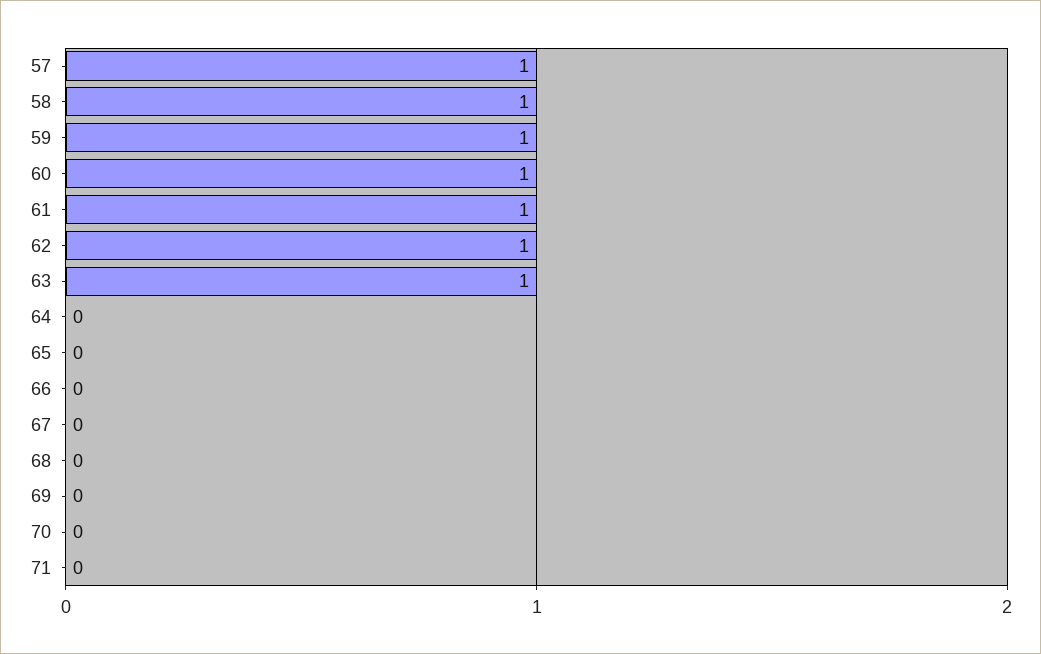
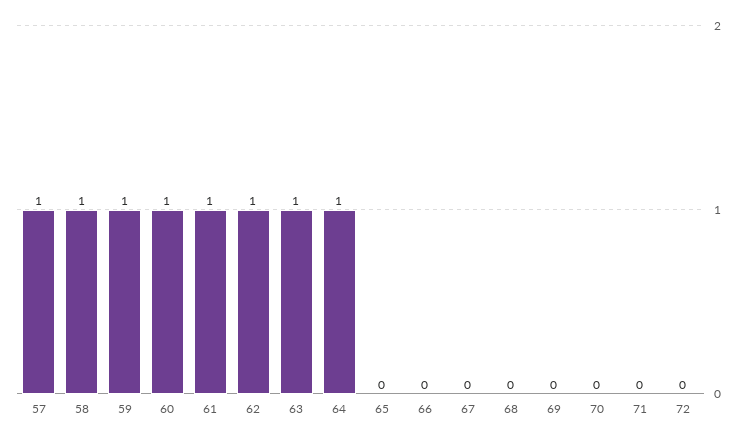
  {
    "57": 1,
    "58": 1,
    "59": 1,
    "60": 1,
    "61": 1,
    "62": 1,
    "63": 1,
-   "64": 0,
+   "64": 1,
    "65": 0,
    "66": 0,
    "67": 0,
    "68": 0,
    "69": 0,
    "70": 0,
-   "71": 0
+   "71": 0,
+   "72": 0
  }

